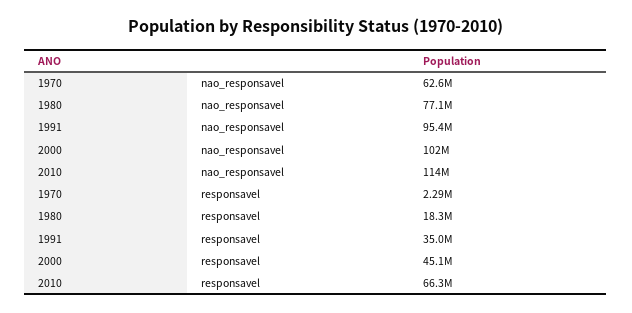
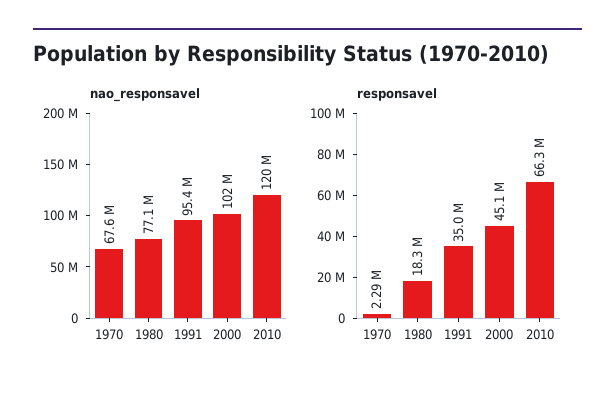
  {
    "nao_responsavel": {
-     "1970": 62600000,
+     "1970": 67600000,
      "1980": 77100000,
      "1991": 95400000,
      "2000": 102000000,
-     "2010": 114000000
+     "2010": 120000000
    },
    "responsavel": {
      "1970": 2290000,
      "1980": 18300000,
      "1991": 35000000,
      "2000": 45100000,
      "2010": 66300000
    }
  }

